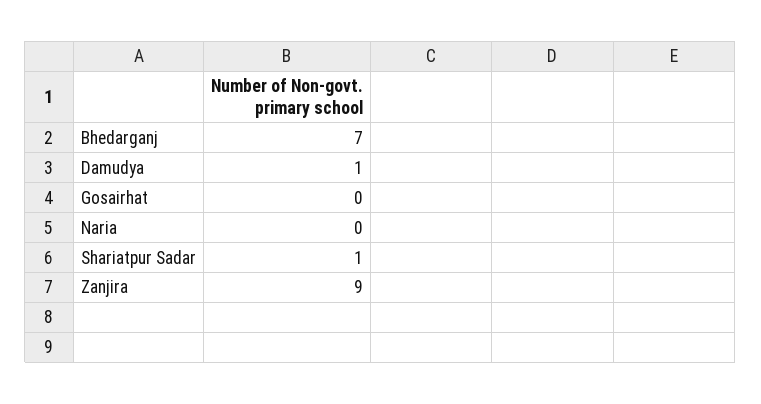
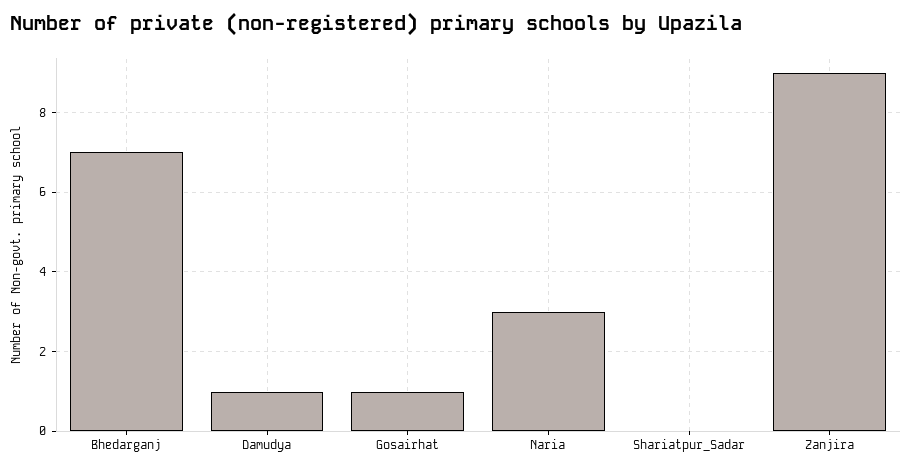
  {
    "Bhedarganj": 7,
    "Damudya": 1,
-   "Gosairhat": 0,
+   "Gosairhat": 1,
-   "Naria": 0,
+   "Naria": 3,
-   "Shariatpur Sadar": 1,
+   "Shariatpur Sadar": 0,
    "Zanjira": 9
  }

